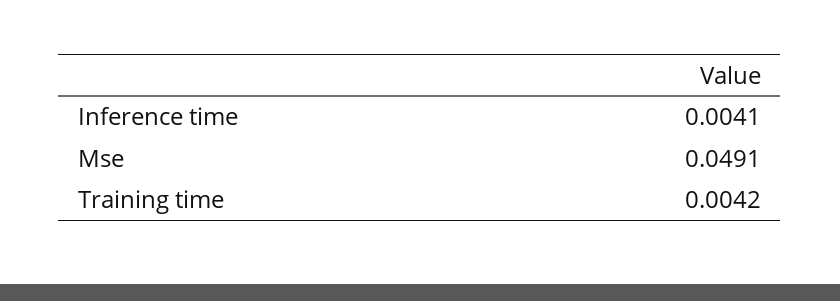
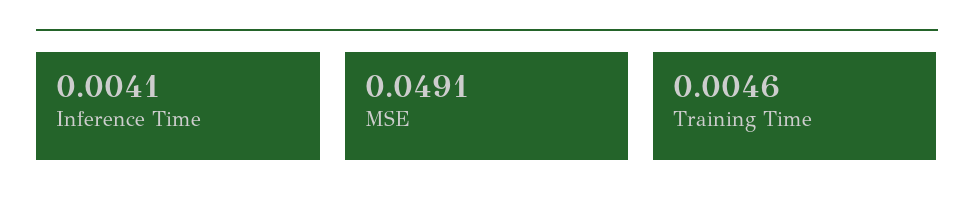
  {
    "Inference time": 0.0041,
    "Mse": 0.0491,
-   "Training time": 0.0042
+   "Training time": 0.0046
  }

